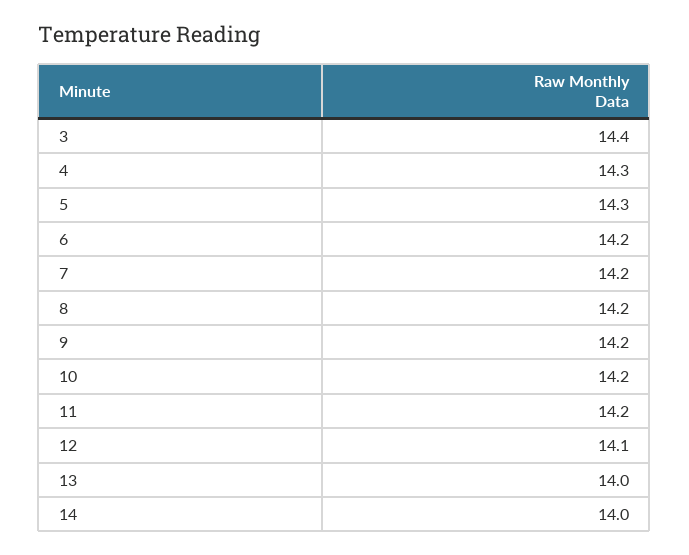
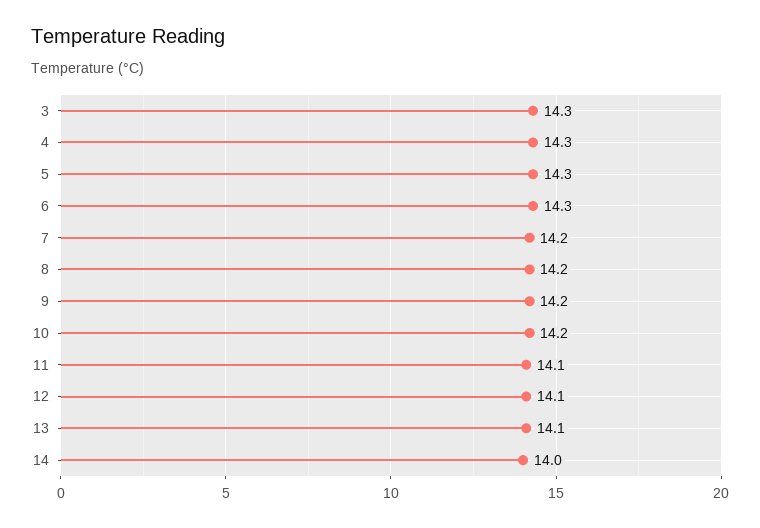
  {
-   "3": 14.4,
+   "3": 14.3,
    "4": 14.3,
    "5": 14.3,
-   "6": 14.2,
+   "6": 14.3,
    "7": 14.2,
    "8": 14.2,
    "9": 14.2,
    "10": 14.2,
-   "11": 14.2,
+   "11": 14.1,
    "12": 14.1,
-   "13": 14,
+   "13": 14.1,
    "14": 14
  }

